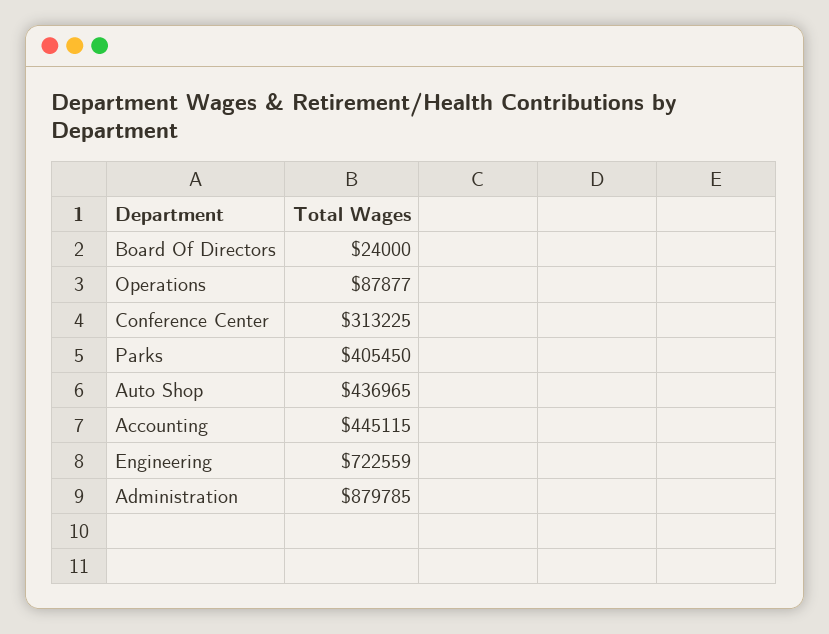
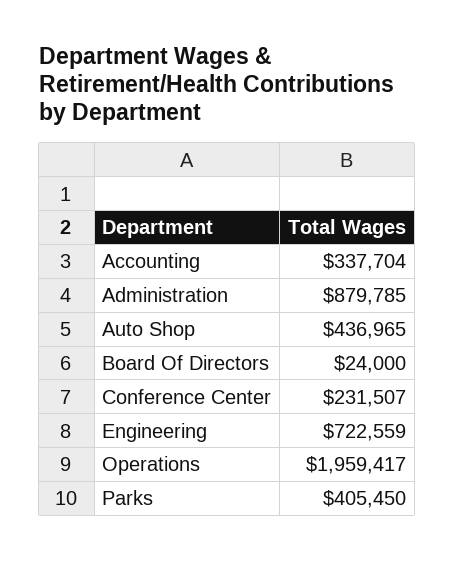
  {
    "Board Of Directors": 24000,
-   "Operations": 87877,
+   "Operations": 1959417,
-   "Conference Center": 313225,
+   "Conference Center": 231507,
    "Parks": 405450,
    "Auto Shop": 436965,
-   "Accounting": 445115,
+   "Accounting": 337704,
    "Engineering": 722559,
    "Administration": 879785
  }

